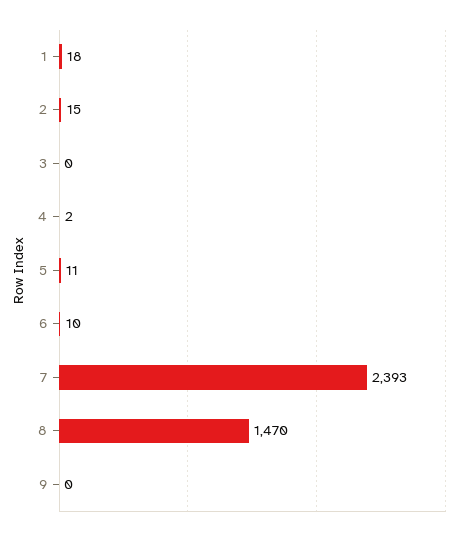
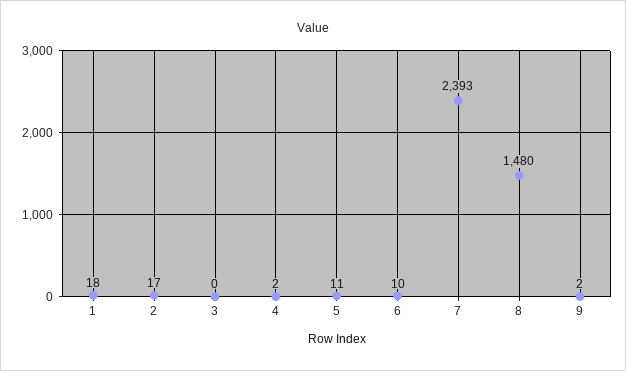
  {
    "1": 18,
-   "2": 15,
+   "2": 17,
    "3": 0,
    "4": 2,
    "5": 11,
    "6": 10,
    "7": 2393,
-   "8": 1470,
+   "8": 1480,
-   "9": 0
+   "9": 2
  }

